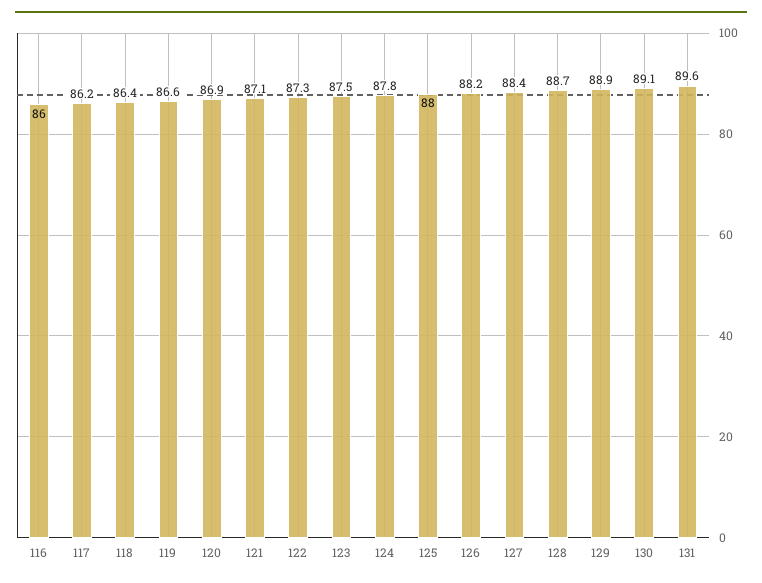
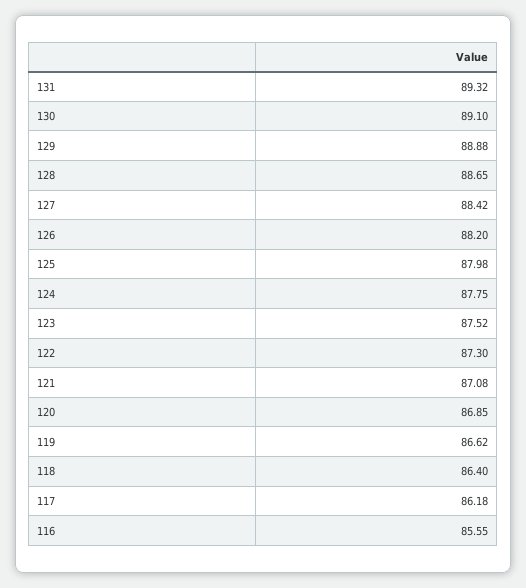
  {
-   "116": 86,
+   "116": 85.55,
    "117": 86.18,
    "118": 86.4,
    "119": 86.62,
    "120": 86.85,
    "121": 87.08,
    "122": 87.3,
    "123": 87.52,
    "124": 87.75,
    "125": 87.98,
    "126": 88.2,
    "127": 88.42,
    "128": 88.65,
    "129": 88.88,
    "130": 89.1,
-   "131": 89.6
+   "131": 89.32
  }

